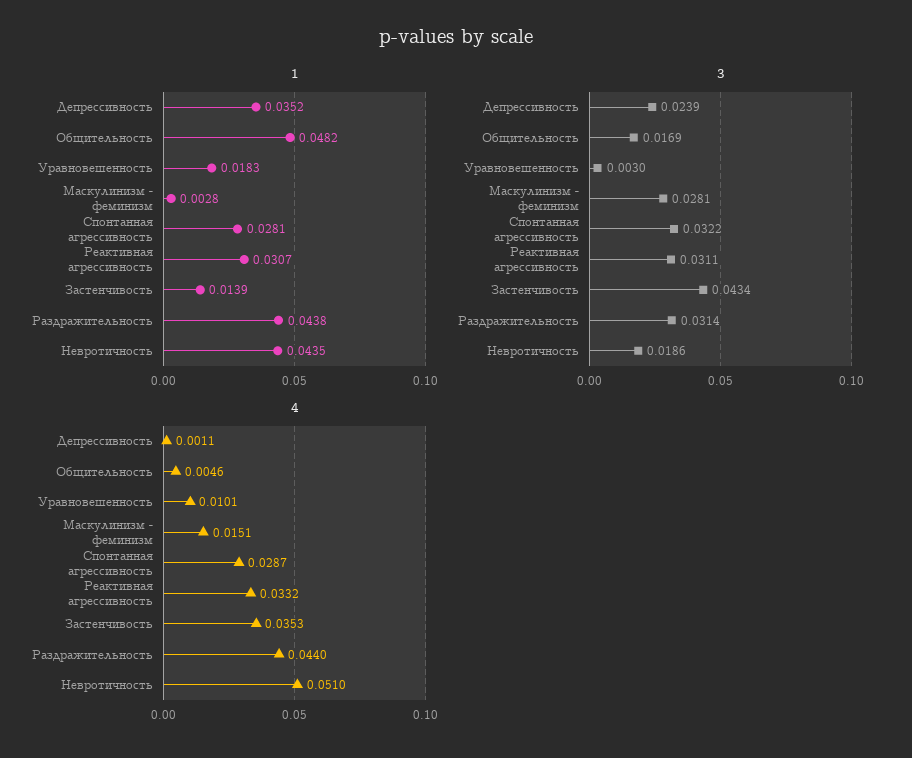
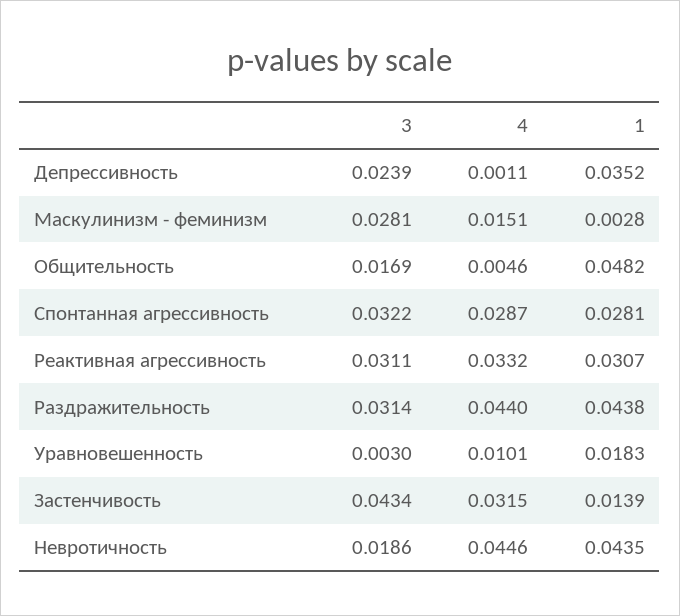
  {
    "1": {
      "Депрессивность": 0.0352,
      "Общительность": 0.0482,
      "Уравновешенность": 0.0183,
      "Маскулинизм - феминизм": 0.0028,
      "Спонтанная агрессивность": 0.0281,
      "Реактивная агрессивность": 0.0307,
      "Застенчивость": 0.0139,
      "Раздражительность": 0.0438,
      "Невротичность": 0.0435
    },
    "3": {
      "Депрессивность": 0.0239,
      "Общительность": 0.0169,
      "Уравновешенность": 0.003,
      "Маскулинизм - феминизм": 0.0281,
      "Спонтанная агрессивность": 0.0322,
      "Реактивная агрессивность": 0.0311,
      "Застенчивость": 0.0434,
      "Раздражительность": 0.0314,
      "Невротичность": 0.0186
    },
    "4": {
      "Депрессивность": 0.0011,
      "Общительность": 0.0046,
      "Уравновешенность": 0.0101,
      "Маскулинизм - феминизм": 0.0151,
      "Спонтанная агрессивность": 0.0287,
      "Реактивная агрессивность": 0.0332,
-     "Застенчивость": 0.0353,
+     "Застенчивость": 0.0315,
      "Раздражительность": 0.044,
-     "Невротичность": 0.051
+     "Невротичность": 0.0446
    }
  }

